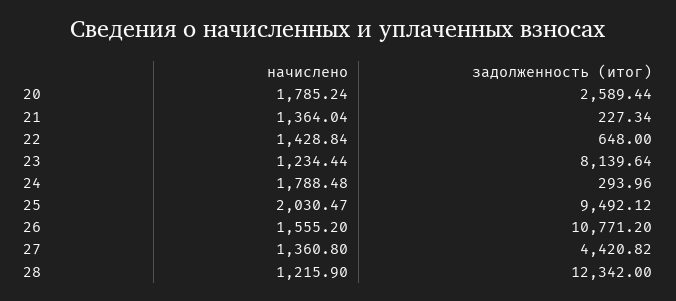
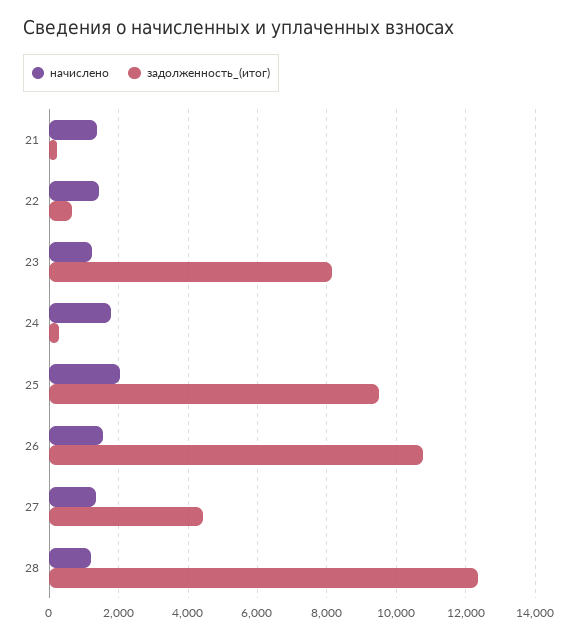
  {
    "начислено": {
-     "20": 1785.24,
      "21": 1364.04,
      "22": 1428.84,
      "23": 1234.44,
      "24": 1788.48,
      "25": 2030.47,
      "26": 1555.2,
      "27": 1360.8,
      "28": 1215.9
    },
    "задолженность (итог)": {
-     "20": 2589.44,
      "21": 227.34,
      "22": 648,
      "23": 8139.64,
      "24": 293.96,
      "25": 9492.12,
      "26": 10771.2,
      "27": 4420.82,
      "28": 12342
    }
  }

